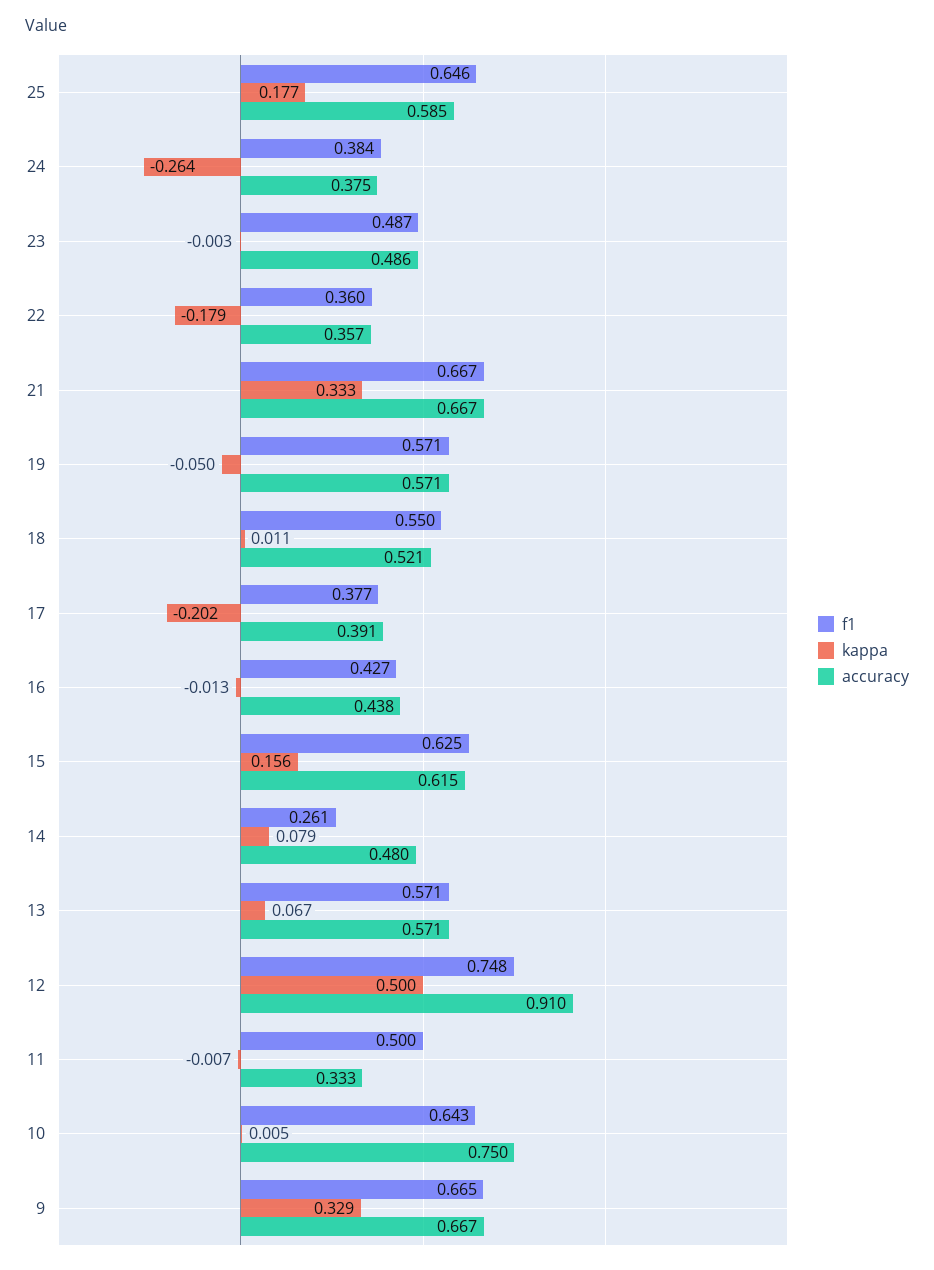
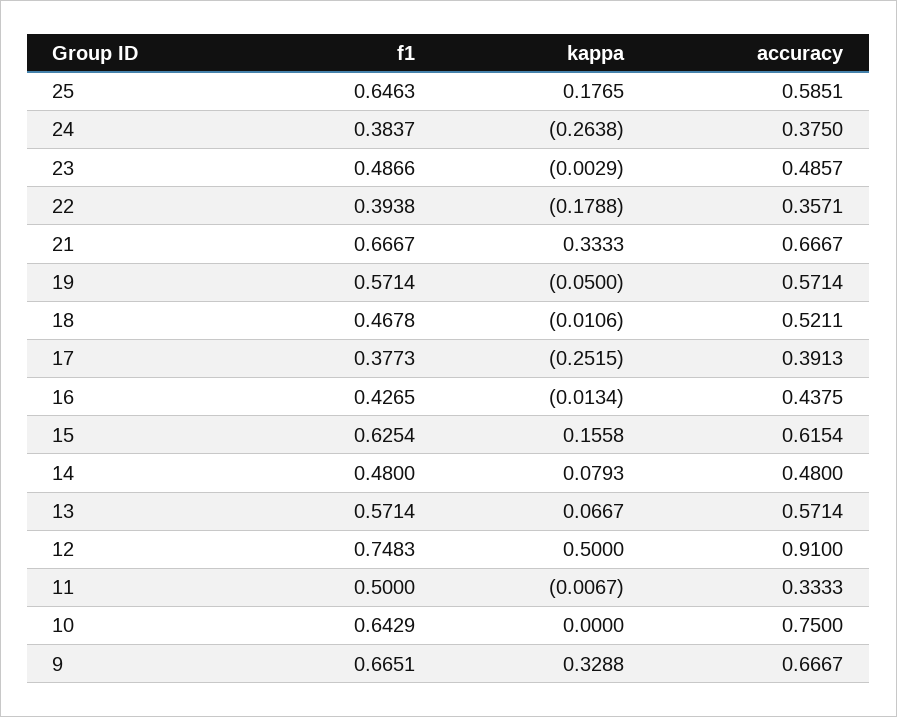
  {
    "f1": {
      "25": 0.6463,
      "24": 0.3837,
      "23": 0.4866,
-     "22": 0.36,
+     "22": 0.3938,
      "21": 0.6667,
      "19": 0.5714,
-     "18": 0.55,
+     "18": 0.4678,
      "17": 0.3773,
      "16": 0.4265,
      "15": 0.6254,
-     "14": 0.261,
+     "14": 0.48,
      "13": 0.5714,
      "12": 0.7483,
      "11": 0.5,
      "10": 0.6429,
      "9": 0.6651
    },
    "kappa": {
      "25": 0.1765,
      "24": -0.2638,
      "23": -0.0029,
      "22": -0.1788,
      "21": 0.3333,
      "19": -0.05,
-     "18": 0.011,
+     "18": -0.0106,
-     "17": -0.202,
+     "17": -0.2515,
      "16": -0.0134,
      "15": 0.1558,
      "14": 0.0793,
      "13": 0.0667,
      "12": 0.5,
      "11": -0.0067,
-     "10": 0.005,
+     "10": 0,
      "9": 0.3288
    },
    "accuracy": {
      "25": 0.5851,
      "24": 0.375,
      "23": 0.4857,
      "22": 0.3571,
      "21": 0.6667,
      "19": 0.5714,
      "18": 0.5211,
      "17": 0.3913,
      "16": 0.4375,
      "15": 0.6154,
      "14": 0.48,
      "13": 0.5714,
      "12": 0.91,
      "11": 0.3333,
      "10": 0.75,
      "9": 0.6667
    }
  }

